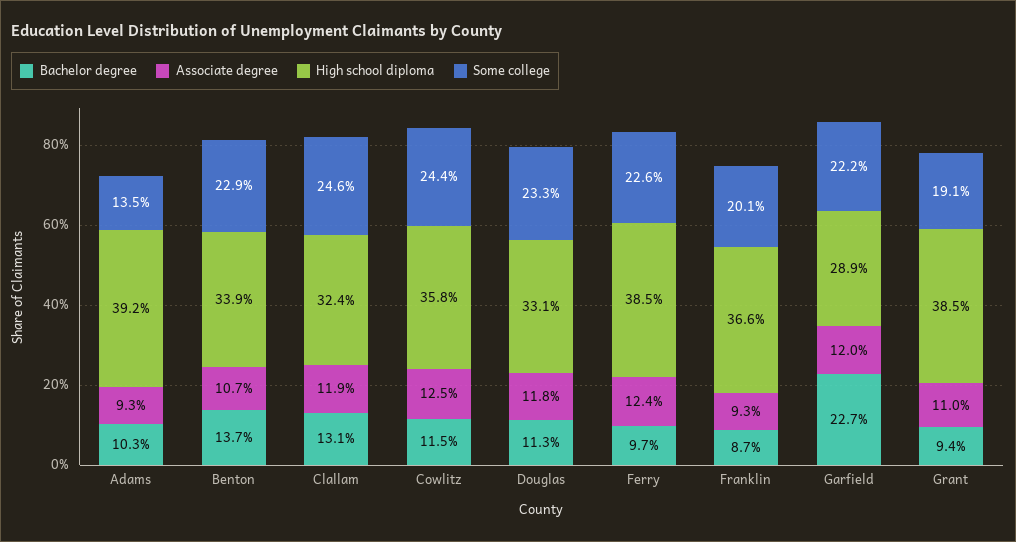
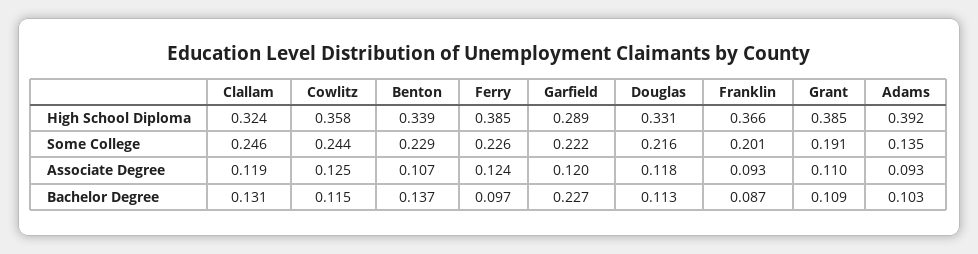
  {
    "Bachelor degree": {
      "Adams": 0.103,
      "Benton": 0.137,
      "Clallam": 0.131,
      "Cowlitz": 0.115,
      "Douglas": 0.113,
      "Ferry": 0.097,
      "Franklin": 0.087,
      "Garfield": 0.227,
-     "Grant": 0.094
+     "Grant": 0.109
    },
    "Associate degree": {
      "Adams": 0.093,
      "Benton": 0.107,
      "Clallam": 0.119,
      "Cowlitz": 0.125,
      "Douglas": 0.118,
      "Ferry": 0.124,
      "Franklin": 0.093,
      "Garfield": 0.12,
      "Grant": 0.11
    },
    "High school diploma": {
      "Adams": 0.392,
      "Benton": 0.339,
      "Clallam": 0.324,
      "Cowlitz": 0.358,
      "Douglas": 0.331,
      "Ferry": 0.385,
      "Franklin": 0.366,
      "Garfield": 0.289,
      "Grant": 0.385
    },
    "Some college": {
      "Adams": 0.135,
      "Benton": 0.229,
      "Clallam": 0.246,
      "Cowlitz": 0.244,
-     "Douglas": 0.233,
+     "Douglas": 0.216,
      "Ferry": 0.226,
      "Franklin": 0.201,
      "Garfield": 0.222,
      "Grant": 0.191
    }
  }

